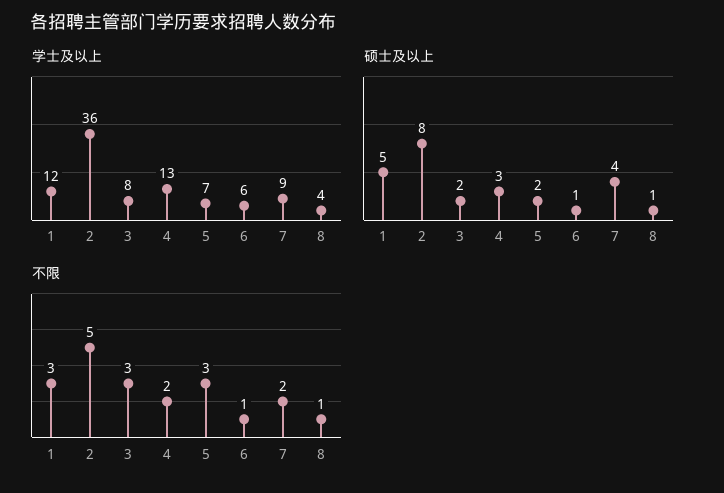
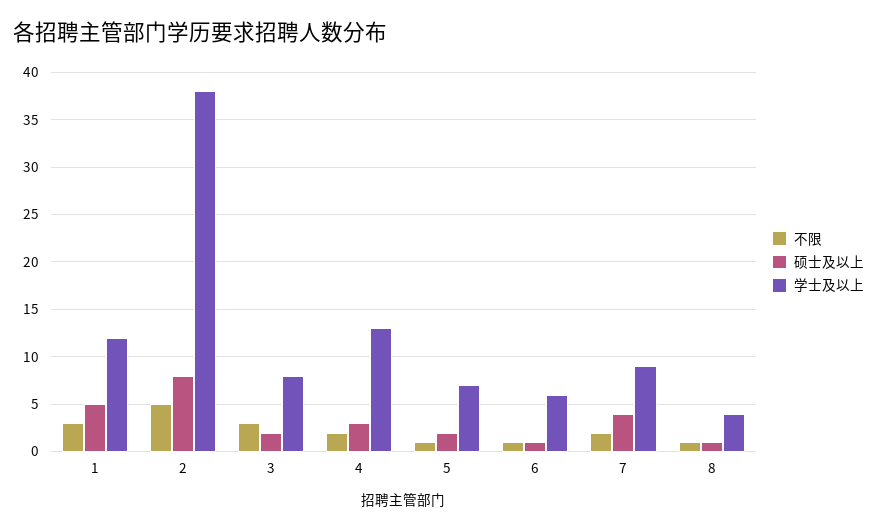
  {
    "学士及以上": {
      "1": 12,
-     "2": 36,
+     "2": 38,
      "3": 8,
      "4": 13,
      "5": 7,
      "6": 6,
      "7": 9,
      "8": 4
    },
    "硕士及以上": {
      "1": 5,
      "2": 8,
      "3": 2,
      "4": 3,
      "5": 2,
      "6": 1,
      "7": 4,
      "8": 1
    },
    "不限": {
      "1": 3,
      "2": 5,
      "3": 3,
      "4": 2,
-     "5": 3,
+     "5": 1,
      "6": 1,
      "7": 2,
      "8": 1
    }
  }

